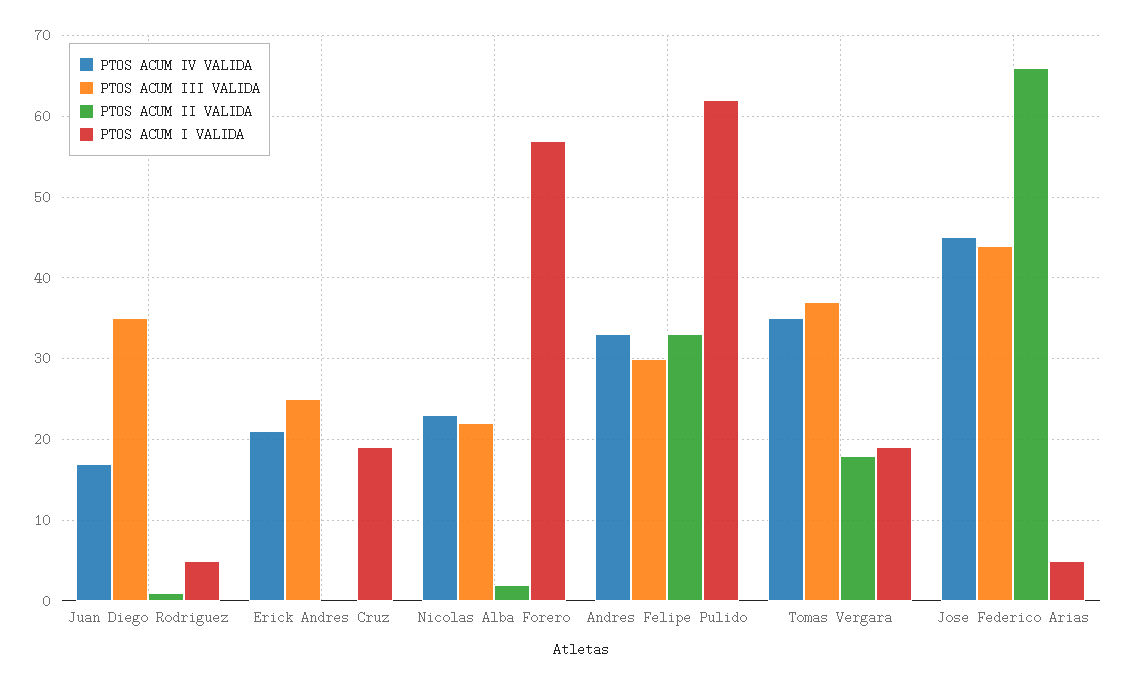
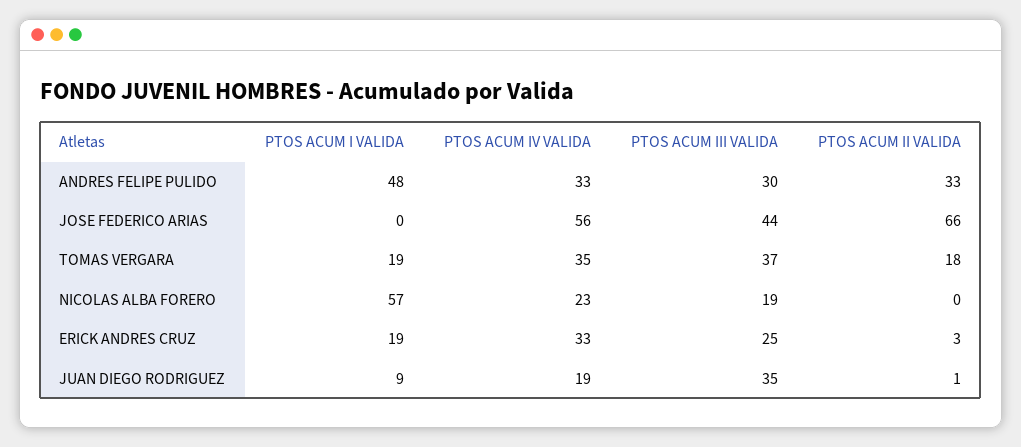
  {
    "PTOS ACUM IV VALIDA": {
-     "Juan Diego Rodriguez": 17,
+     "Juan Diego Rodriguez": 19,
-     "Erick Andres Cruz": 21,
+     "Erick Andres Cruz": 33,
      "Nicolas Alba Forero": 23,
      "Andres Felipe Pulido": 33,
      "Tomas Vergara": 35,
-     "Jose Federico Arias": 45
+     "Jose Federico Arias": 56
    },
    "PTOS ACUM III VALIDA": {
      "Juan Diego Rodriguez": 35,
      "Erick Andres Cruz": 25,
-     "Nicolas Alba Forero": 22,
+     "Nicolas Alba Forero": 19,
      "Andres Felipe Pulido": 30,
      "Tomas Vergara": 37,
      "Jose Federico Arias": 44
    },
    "PTOS ACUM II VALIDA": {
      "Juan Diego Rodriguez": 1,
-     "Erick Andres Cruz": 0,
+     "Erick Andres Cruz": 3,
-     "Nicolas Alba Forero": 2,
+     "Nicolas Alba Forero": 0,
      "Andres Felipe Pulido": 33,
      "Tomas Vergara": 18,
      "Jose Federico Arias": 66
    },
    "PTOS ACUM I VALIDA": {
-     "Juan Diego Rodriguez": 5,
+     "Juan Diego Rodriguez": 9,
      "Erick Andres Cruz": 19,
      "Nicolas Alba Forero": 57,
-     "Andres Felipe Pulido": 62,
+     "Andres Felipe Pulido": 48,
      "Tomas Vergara": 19,
-     "Jose Federico Arias": 5
+     "Jose Federico Arias": 0
    }
  }

